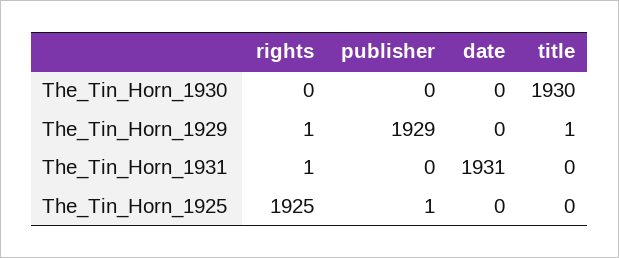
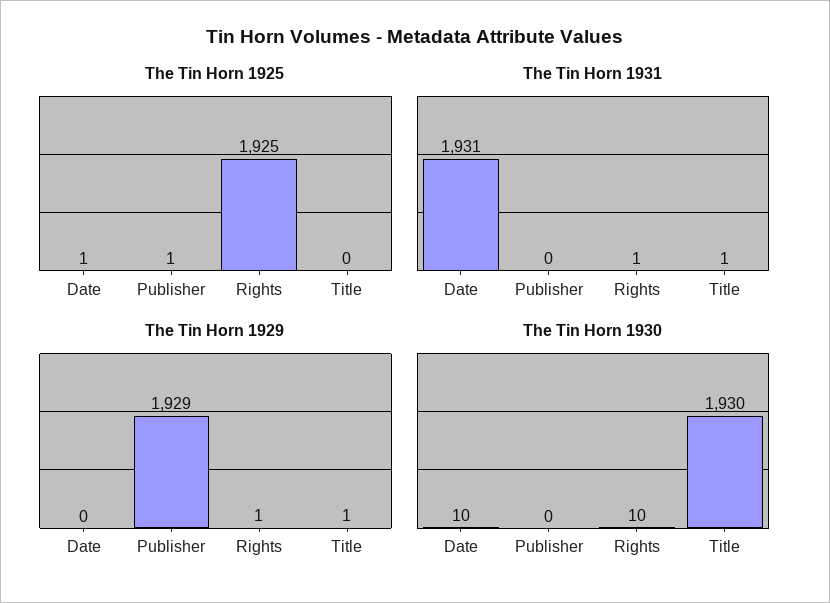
  {
    "The_Tin_Horn_1930": {
-     "rights": 0,
+     "rights": 10,
      "publisher": 0,
-     "date": 0,
+     "date": 10,
      "title": 1930
    },
    "The_Tin_Horn_1929": {
      "rights": 1,
      "publisher": 1929,
      "date": 0,
      "title": 1
    },
    "The_Tin_Horn_1931": {
      "rights": 1,
      "publisher": 0,
      "date": 1931,
-     "title": 0
+     "title": 1
    },
    "The_Tin_Horn_1925": {
      "rights": 1925,
      "publisher": 1,
-     "date": 0,
+     "date": 1,
      "title": 0
    }
  }

